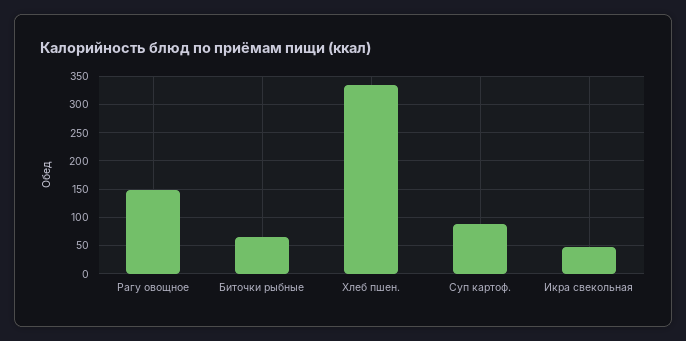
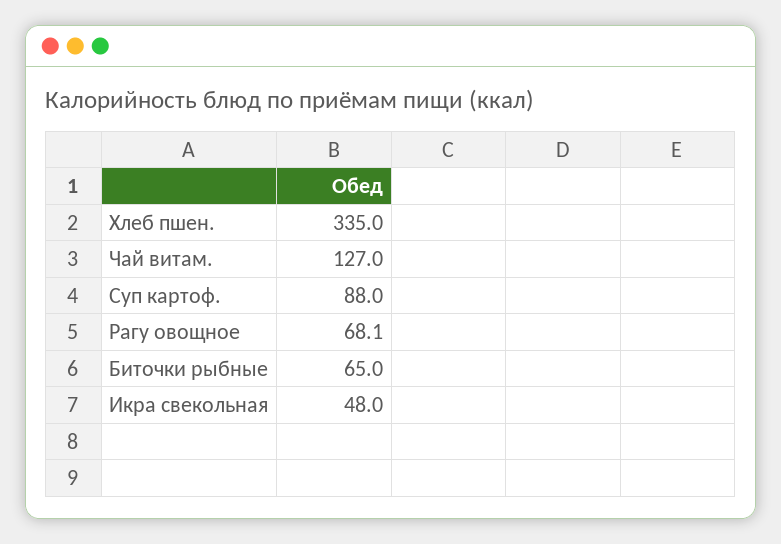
  {
-   "Рагу овощное": 150,
+   "Рагу овощное": 68.1,
    "Биточки рыбные": 65,
    "Хлеб пшен.": 335,
    "Суп картоф.": 88,
-   "Икра свекольная": 48
+   "Икра свекольная": 48,
+   "Чай витам.": 127
  }

